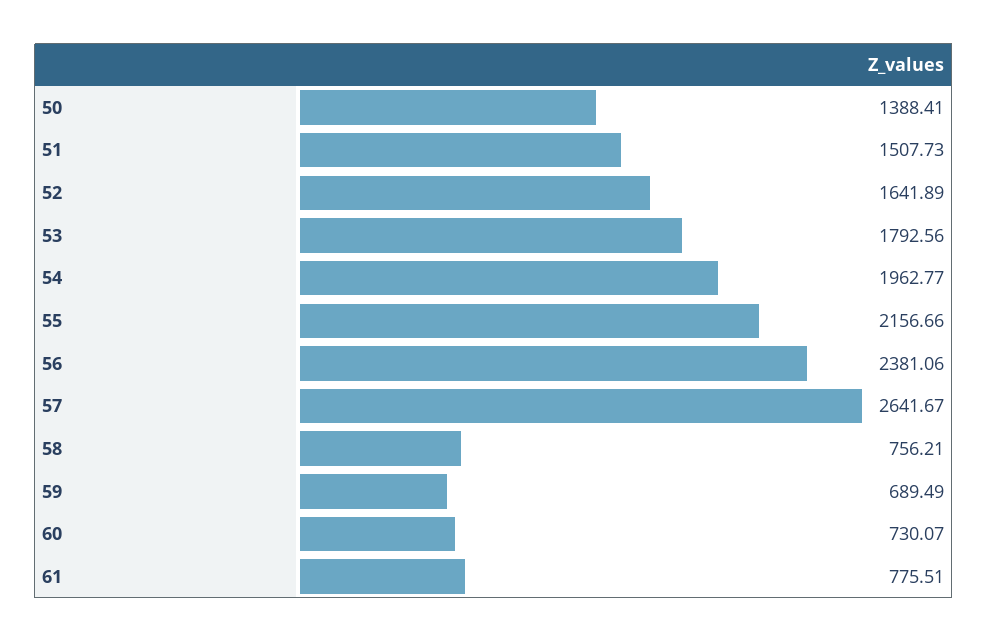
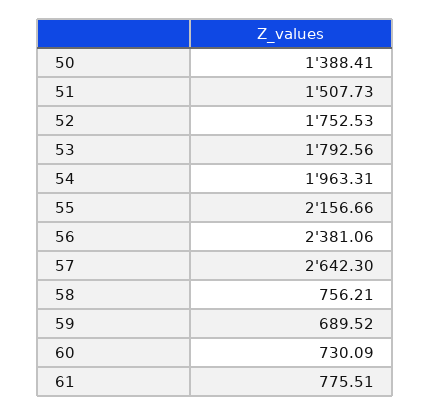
  {
    "50": 1388.41,
    "51": 1507.73,
-   "52": 1641.89,
+   "52": 1752.53,
    "53": 1792.56,
-   "54": 1962.77,
+   "54": 1963.31,
    "55": 2156.66,
    "56": 2381.06,
-   "57": 2641.67,
+   "57": 2642.3,
    "58": 756.21,
-   "59": 689.49,
+   "59": 689.52,
-   "60": 730.07,
+   "60": 730.09,
    "61": 775.51
  }

